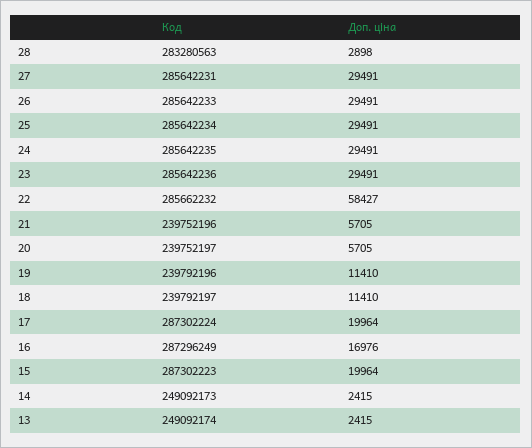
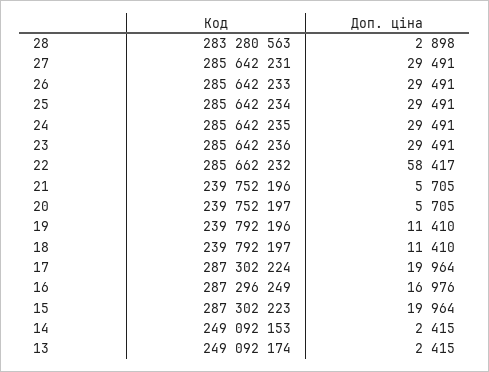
  {
    "Код": {
      "28": 283280563,
      "27": 285642231,
      "26": 285642233,
      "25": 285642234,
      "24": 285642235,
      "23": 285642236,
      "22": 285662232,
      "21": 239752196,
      "20": 239752197,
      "19": 239792196,
      "18": 239792197,
      "17": 287302224,
      "16": 287296249,
      "15": 287302223,
-     "14": 249092173,
+     "14": 249092153,
      "13": 249092174
    },
    "Доп. ціна": {
      "28": 2898,
      "27": 29491,
      "26": 29491,
      "25": 29491,
      "24": 29491,
      "23": 29491,
-     "22": 58427,
+     "22": 58417,
      "21": 5705,
      "20": 5705,
      "19": 11410,
      "18": 11410,
      "17": 19964,
      "16": 16976,
      "15": 19964,
      "14": 2415,
      "13": 2415
    }
  }

